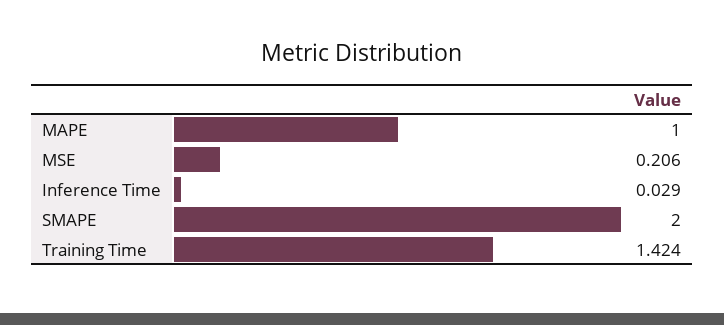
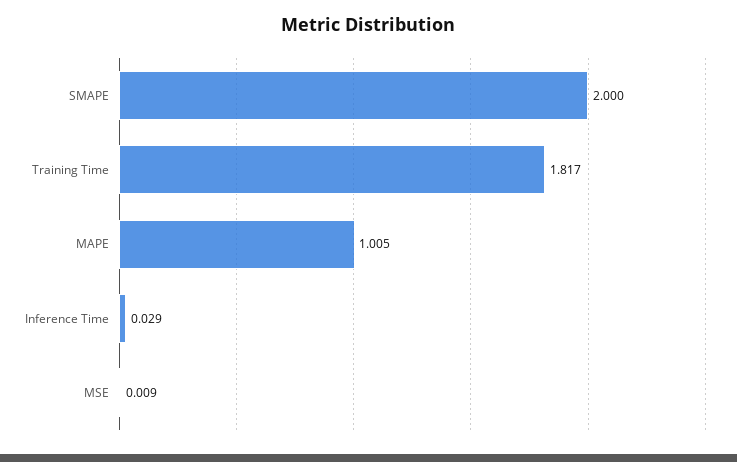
  {
-   "MAPE": 1,
+   "MAPE": 1.005,
-   "MSE": 0.206,
+   "MSE": 0.009,
    "Inference Time": 0.029,
    "SMAPE": 2,
-   "Training Time": 1.424
+   "Training Time": 1.817
  }

